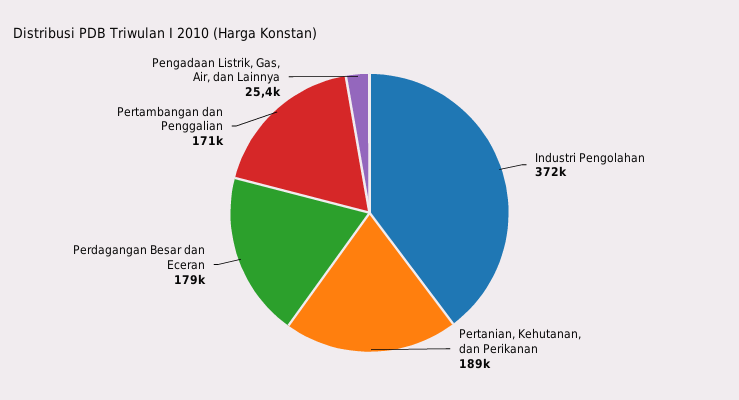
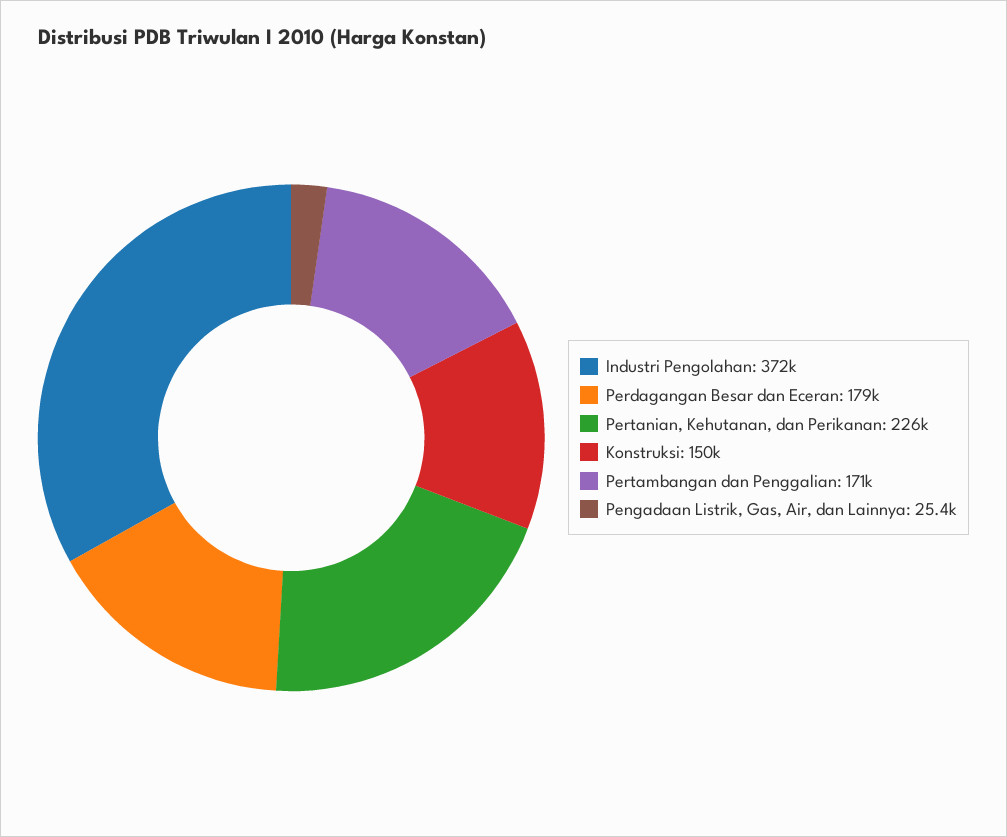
  {
    "Industri Pengolahan": 372000,
-   "Pertanian, Kehutanan, dan Perikanan": 189000,
+   "Pertanian, Kehutanan, dan Perikanan": 226000,
    "Perdagangan Besar dan Eceran": 179000,
    "Pertambangan dan Penggalian": 171000,
-   "Pengadaan Listrik, Gas, Air, dan Lainnya": 25400
+   "Pengadaan Listrik, Gas, Air, dan Lainnya": 25400,
+   "Konstruksi": 150000
  }

